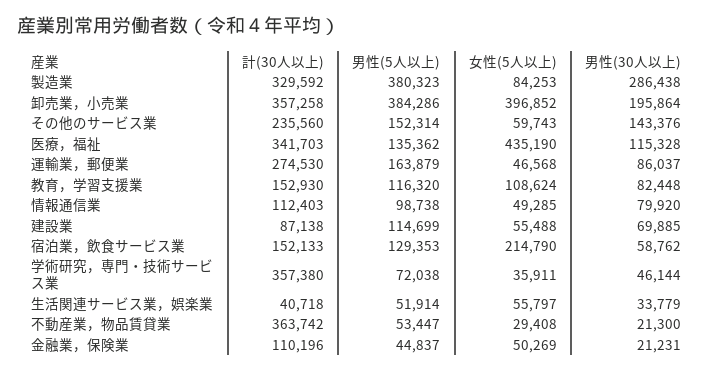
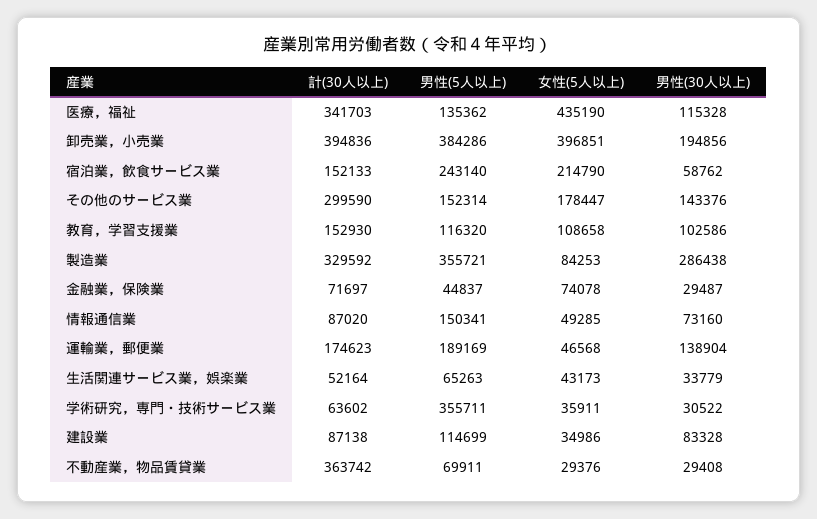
  {
    "計(30人以上)": {
      "製造業": 329592,
-     "卸売業，小売業": 357258,
+     "卸売業，小売業": 394836,
-     "その他のサービス業": 235560,
+     "その他のサービス業": 299590,
      "医療，福祉": 341703,
-     "運輸業，郵便業": 274530,
+     "運輸業，郵便業": 174623,
      "教育，学習支援業": 152930,
-     "情報通信業": 112403,
+     "情報通信業": 87020,
      "建設業": 87138,
      "宿泊業，飲食サービス業": 152133,
-     "学術研究，専門・技術サービス業": 357380,
+     "学術研究，専門・技術サービス業": 63602,
-     "生活関連サービス業，娯楽業": 40718,
+     "生活関連サービス業，娯楽業": 52164,
      "不動産業，物品賃貸業": 363742,
-     "金融業，保険業": 110196
+     "金融業，保険業": 71697
    },
    "男性(5人以上)": {
-     "製造業": 380323,
+     "製造業": 355721,
      "卸売業，小売業": 384286,
      "その他のサービス業": 152314,
      "医療，福祉": 135362,
-     "運輸業，郵便業": 163879,
+     "運輸業，郵便業": 189169,
      "教育，学習支援業": 116320,
-     "情報通信業": 98738,
+     "情報通信業": 150341,
      "建設業": 114699,
-     "宿泊業，飲食サービス業": 129353,
+     "宿泊業，飲食サービス業": 243140,
-     "学術研究，専門・技術サービス業": 72038,
+     "学術研究，専門・技術サービス業": 355711,
-     "生活関連サービス業，娯楽業": 51914,
+     "生活関連サービス業，娯楽業": 65263,
-     "不動産業，物品賃貸業": 53447,
+     "不動産業，物品賃貸業": 69911,
      "金融業，保険業": 44837
    },
    "女性(5人以上)": {
      "製造業": 84253,
-     "卸売業，小売業": 396852,
+     "卸売業，小売業": 396851,
-     "その他のサービス業": 59743,
+     "その他のサービス業": 178447,
      "医療，福祉": 435190,
      "運輸業，郵便業": 46568,
-     "教育，学習支援業": 108624,
+     "教育，学習支援業": 108658,
      "情報通信業": 49285,
-     "建設業": 55488,
+     "建設業": 34986,
      "宿泊業，飲食サービス業": 214790,
      "学術研究，専門・技術サービス業": 35911,
-     "生活関連サービス業，娯楽業": 55797,
+     "生活関連サービス業，娯楽業": 43173,
-     "不動産業，物品賃貸業": 29408,
+     "不動産業，物品賃貸業": 29376,
-     "金融業，保険業": 50269
+     "金融業，保険業": 74078
    },
    "男性(30人以上)": {
      "製造業": 286438,
-     "卸売業，小売業": 195864,
+     "卸売業，小売業": 194856,
      "その他のサービス業": 143376,
      "医療，福祉": 115328,
-     "運輸業，郵便業": 86037,
+     "運輸業，郵便業": 138904,
-     "教育，学習支援業": 82448,
+     "教育，学習支援業": 102586,
-     "情報通信業": 79920,
+     "情報通信業": 73160,
-     "建設業": 69885,
+     "建設業": 83328,
      "宿泊業，飲食サービス業": 58762,
-     "学術研究，専門・技術サービス業": 46144,
+     "学術研究，専門・技術サービス業": 30522,
      "生活関連サービス業，娯楽業": 33779,
-     "不動産業，物品賃貸業": 21300,
+     "不動産業，物品賃貸業": 29408,
-     "金融業，保険業": 21231
+     "金融業，保険業": 29487
    }
  }

